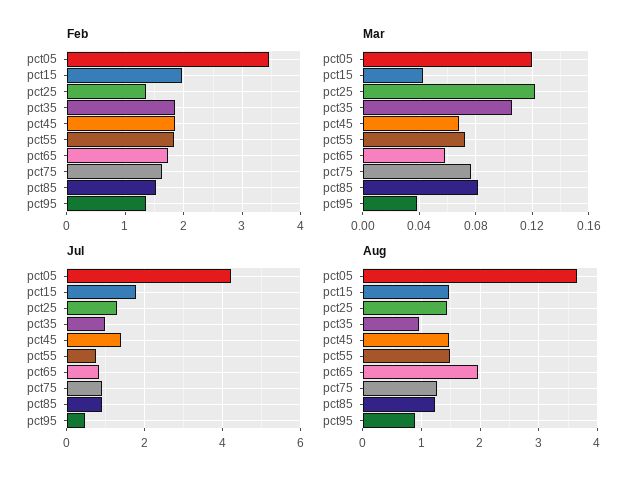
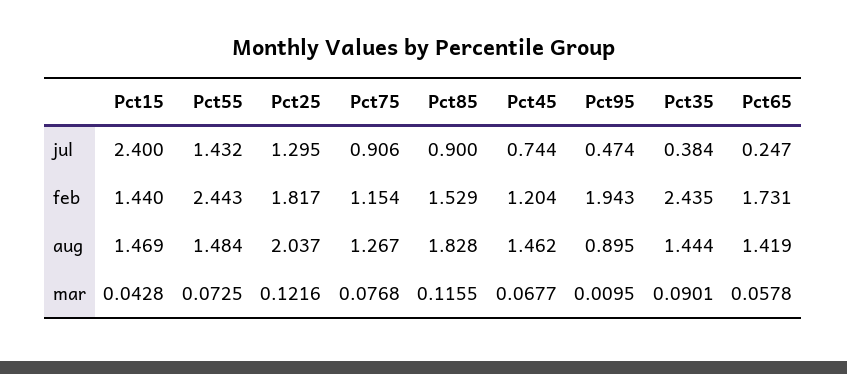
  {
    "Feb": {
-     "pct05": 3.4,
-     "pct15": 2,
+     "pct15": 1.44,
-     "pct25": 1.4,
+     "pct25": 1.817,
-     "pct35": 1.8,
+     "pct35": 2.435,
-     "pct45": 1.8,
+     "pct45": 1.204,
-     "pct55": 1.8,
+     "pct55": 2.443,
      "pct65": 1.731,
-     "pct75": 1.6,
+     "pct75": 1.154,
      "pct85": 1.529,
-     "pct95": 1.4
+     "pct95": 1.943
    },
    "Mar": {
-     "pct05": 0.12,
      "pct15": 0.0428,
      "pct25": 0.1216,
-     "pct35": 0.105,
+     "pct35": 0.0901,
      "pct45": 0.0677,
      "pct55": 0.0725,
      "pct65": 0.0578,
      "pct75": 0.0768,
-     "pct85": 0.08,
+     "pct85": 0.1155,
-     "pct95": 0.04
+     "pct95": 0.0095
    },
    "Jul": {
-     "pct05": 4.2,
-     "pct15": 1.8,
+     "pct15": 2.4,
      "pct25": 1.295,
-     "pct35": 1,
+     "pct35": 0.384,
-     "pct45": 1.4,
+     "pct45": 0.744,
-     "pct55": 0.8,
+     "pct55": 1.432,
-     "pct65": 0.8,
+     "pct65": 0.247,
      "pct75": 0.906,
      "pct85": 0.9,
      "pct95": 0.474
    },
    "Aug": {
-     "pct05": 3.6,
      "pct15": 1.469,
-     "pct25": 1.4,
+     "pct25": 2.037,
-     "pct35": 1,
+     "pct35": 1.444,
      "pct45": 1.462,
      "pct55": 1.484,
-     "pct65": 2,
+     "pct65": 1.419,
      "pct75": 1.267,
-     "pct85": 1.2,
+     "pct85": 1.828,
      "pct95": 0.895
    }
  }

